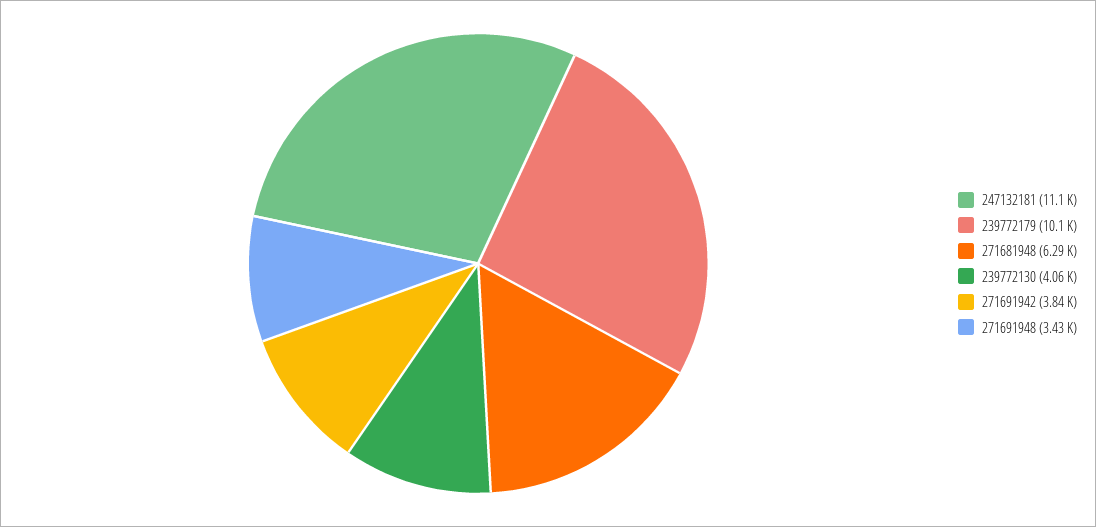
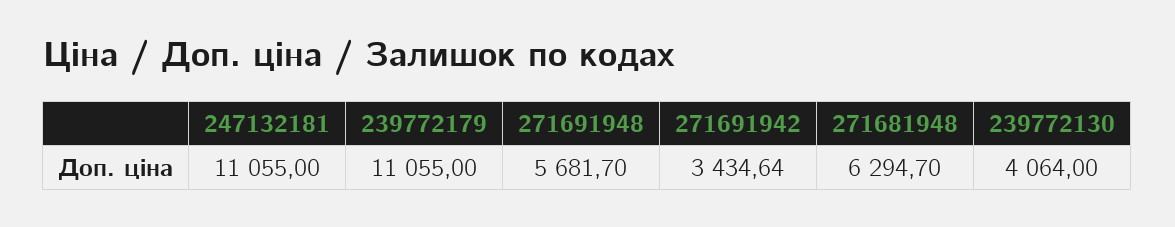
  {
    "247132181": 11055,
-   "239772179": 10100,
+   "239772179": 11055,
    "271681948": 6294.7,
    "239772130": 4064,
-   "271691942": 3840,
+   "271691942": 3434.64,
-   "271691948": 3430
+   "271691948": 5681.7
  }

